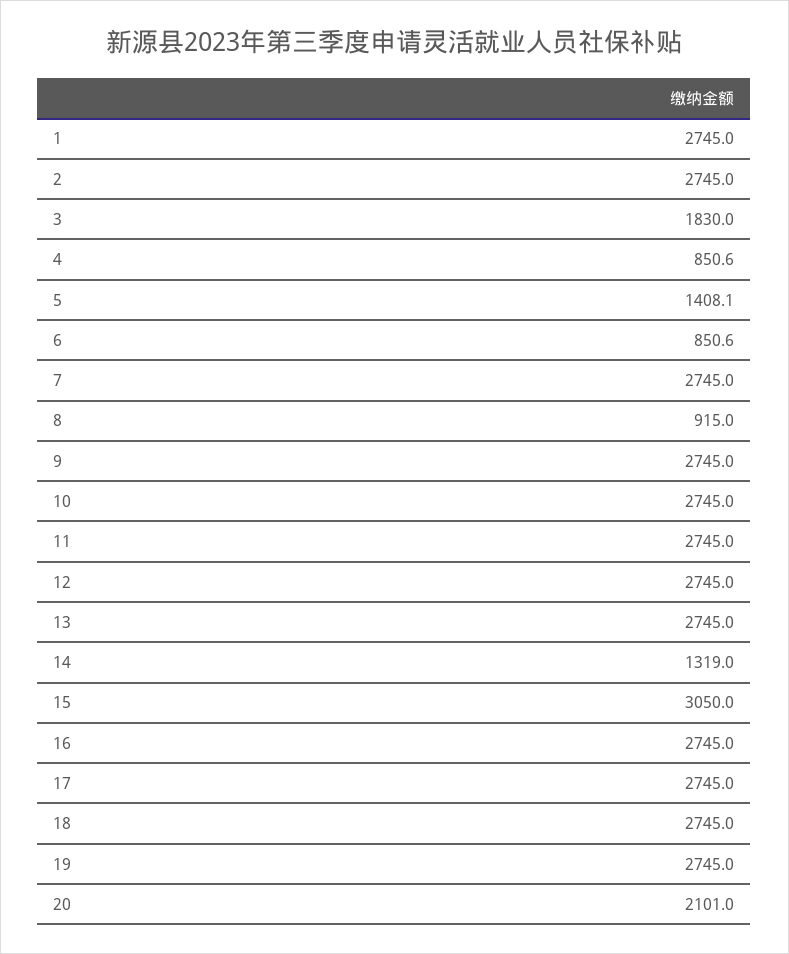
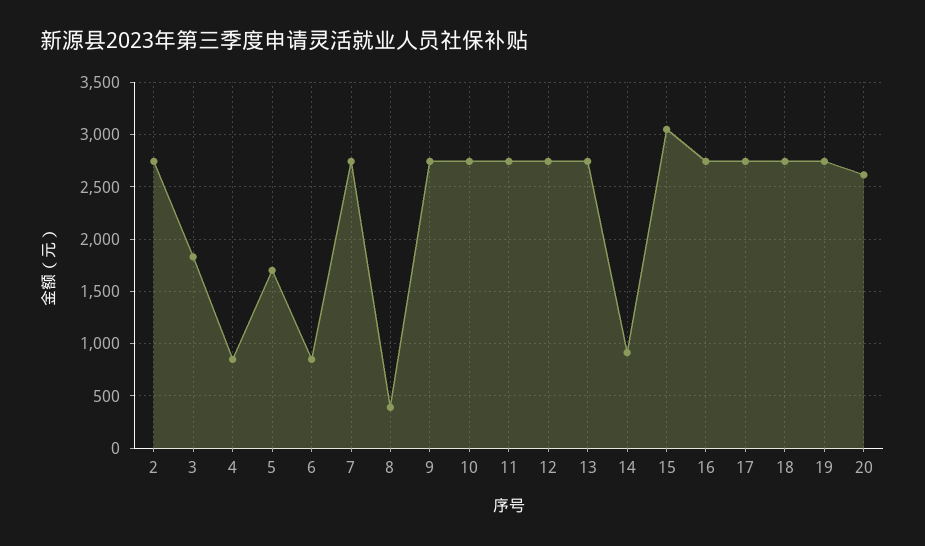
  {
-   "1": 2745,
    "2": 2745,
    "3": 1830,
    "4": 850.6,
-   "5": 1408.1,
+   "5": 1700,
    "6": 850.6,
    "7": 2745,
-   "8": 915,
+   "8": 400,
    "9": 2745,
    "10": 2745,
    "11": 2745,
    "12": 2745,
    "13": 2745,
-   "14": 1319,
+   "14": 900,
    "15": 3050,
    "16": 2745,
    "17": 2745,
    "18": 2745,
    "19": 2745,
-   "20": 2101
+   "20": 2600
  }

